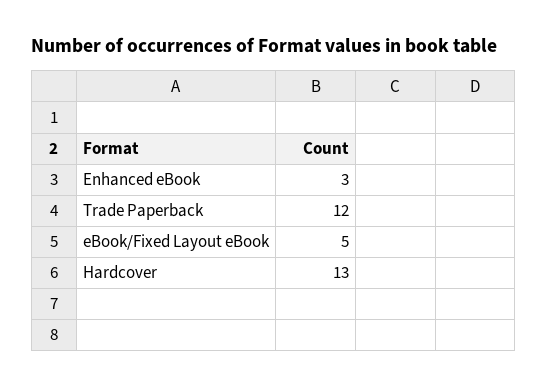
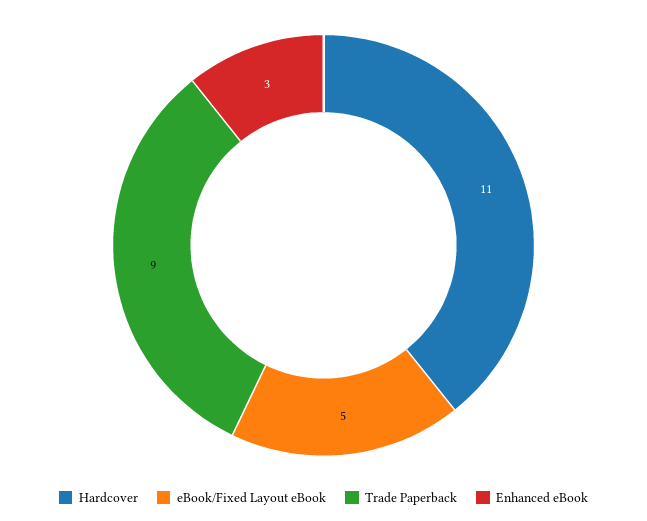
  {
    "Enhanced eBook": 3,
-   "Trade Paperback": 12,
+   "Trade Paperback": 9,
    "eBook/Fixed Layout eBook": 5,
-   "Hardcover": 13
+   "Hardcover": 11
  }

